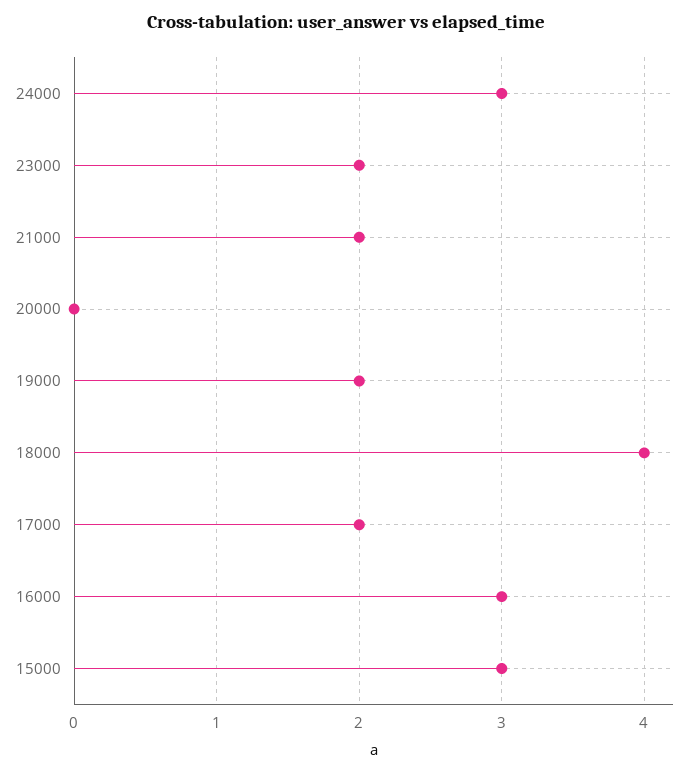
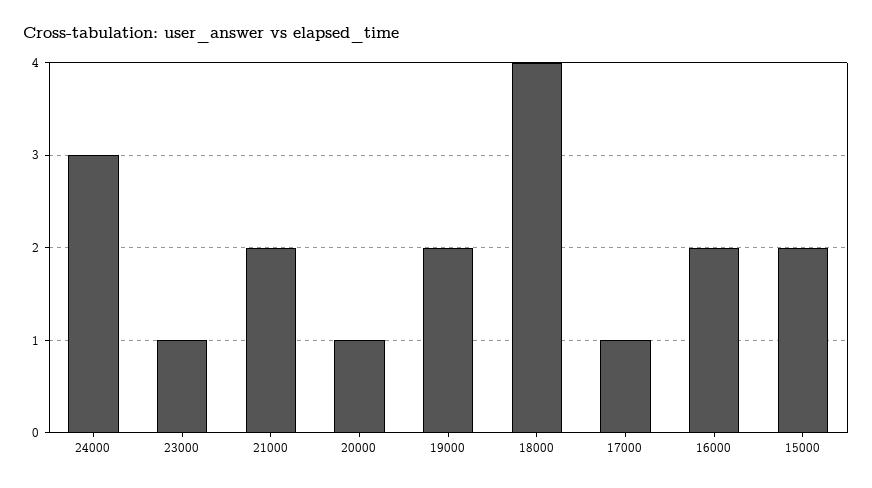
  {
    "24000": 3,
-   "23000": 2,
+   "23000": 1,
    "21000": 2,
-   "20000": 0,
+   "20000": 1,
    "19000": 2,
    "18000": 4,
-   "17000": 2,
+   "17000": 1,
-   "16000": 3,
+   "16000": 2,
-   "15000": 3
+   "15000": 2
  }

